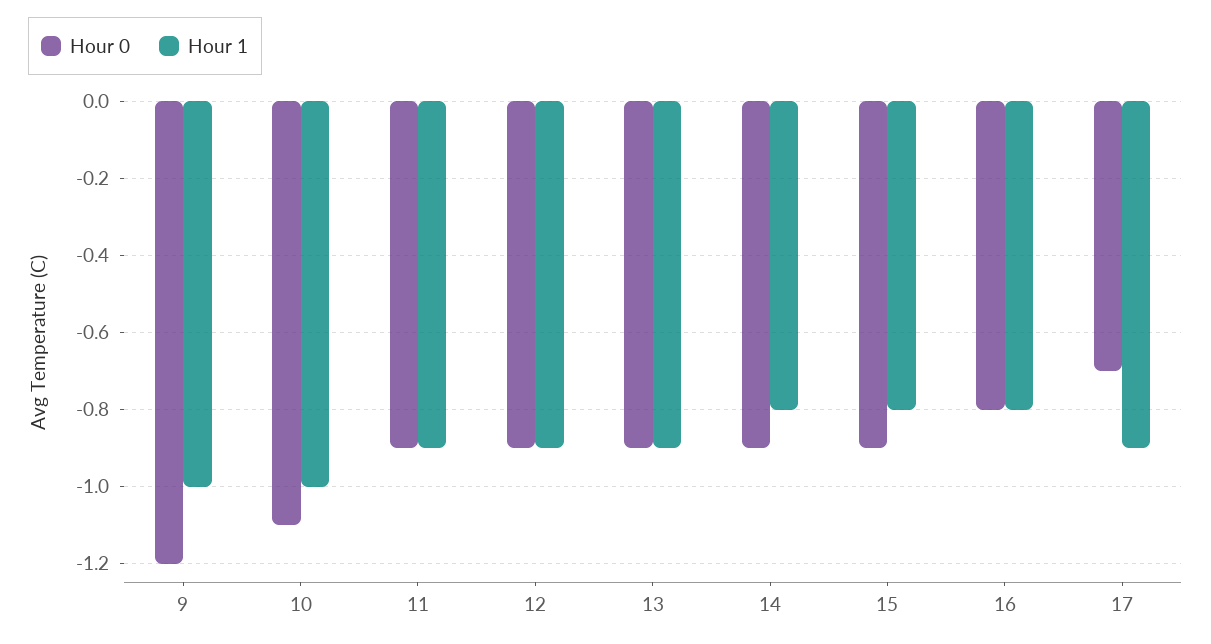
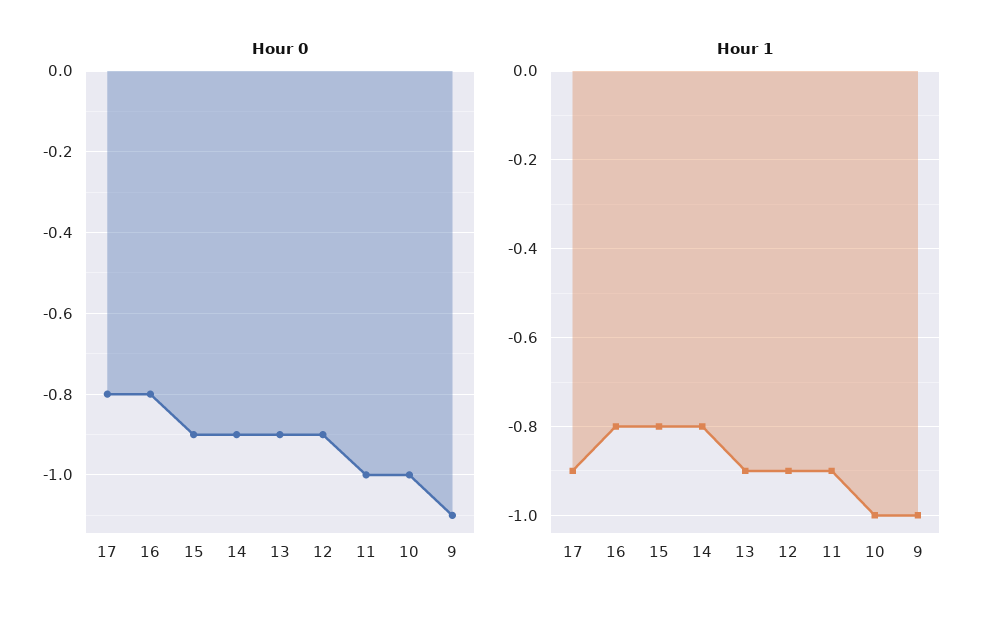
  {
    "Hour 0": {
-     "9": -1.2,
+     "9": -1.1,
-     "10": -1.1,
+     "10": -1,
-     "11": -0.9,
+     "11": -1,
      "12": -0.9,
      "13": -0.9,
      "14": -0.9,
      "15": -0.9,
      "16": -0.8,
-     "17": -0.7
+     "17": -0.8
    },
    "Hour 1": {
      "9": -1,
      "10": -1,
      "11": -0.9,
      "12": -0.9,
      "13": -0.9,
      "14": -0.8,
      "15": -0.8,
      "16": -0.8,
      "17": -0.9
    }
  }

